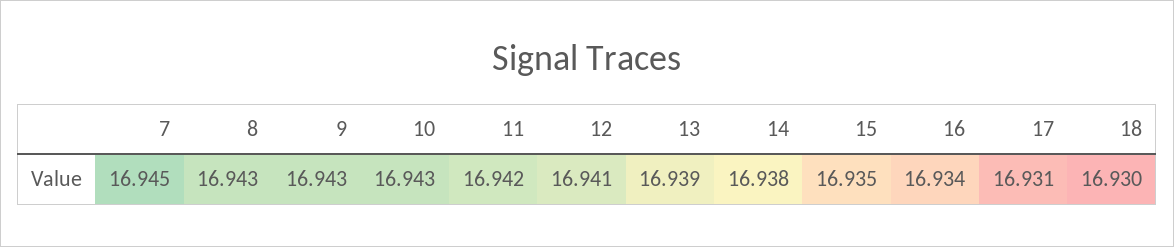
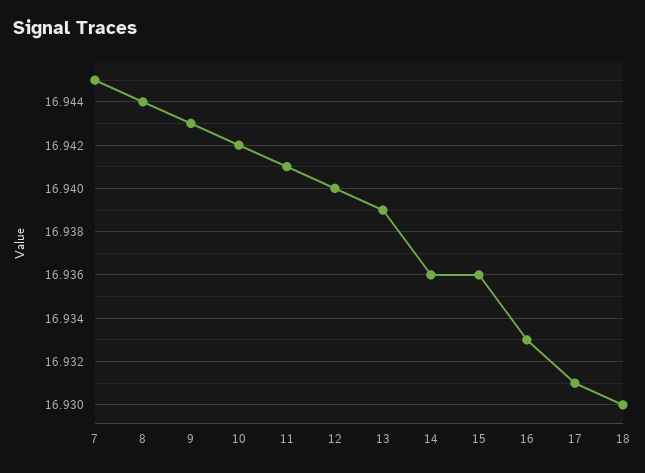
  {
    "7": 16.945,
-   "8": 16.943,
+   "8": 16.944,
    "9": 16.943,
-   "10": 16.943,
+   "10": 16.942,
-   "11": 16.942,
+   "11": 16.941,
-   "12": 16.941,
+   "12": 16.94,
    "13": 16.939,
-   "14": 16.938,
+   "14": 16.936,
-   "15": 16.935,
+   "15": 16.936,
-   "16": 16.934,
+   "16": 16.933,
    "17": 16.931,
    "18": 16.93
  }

